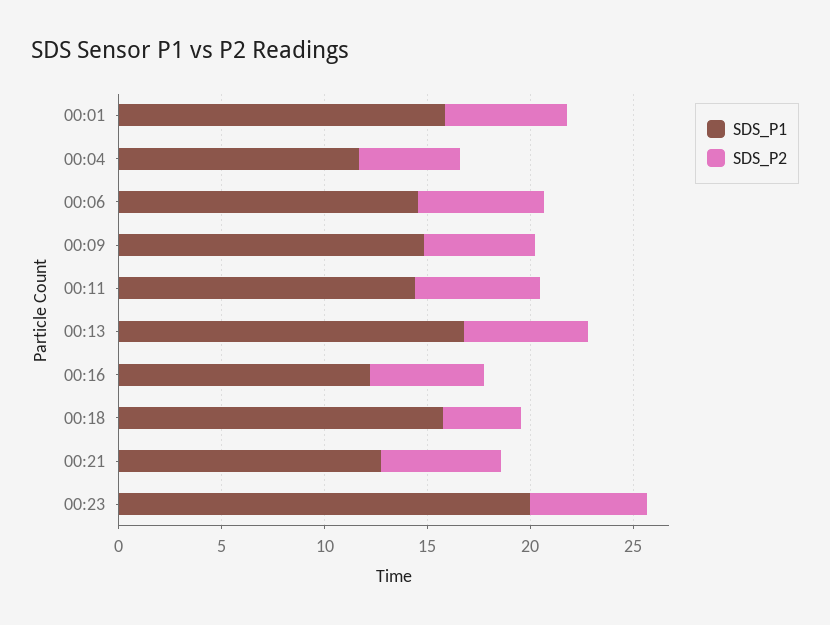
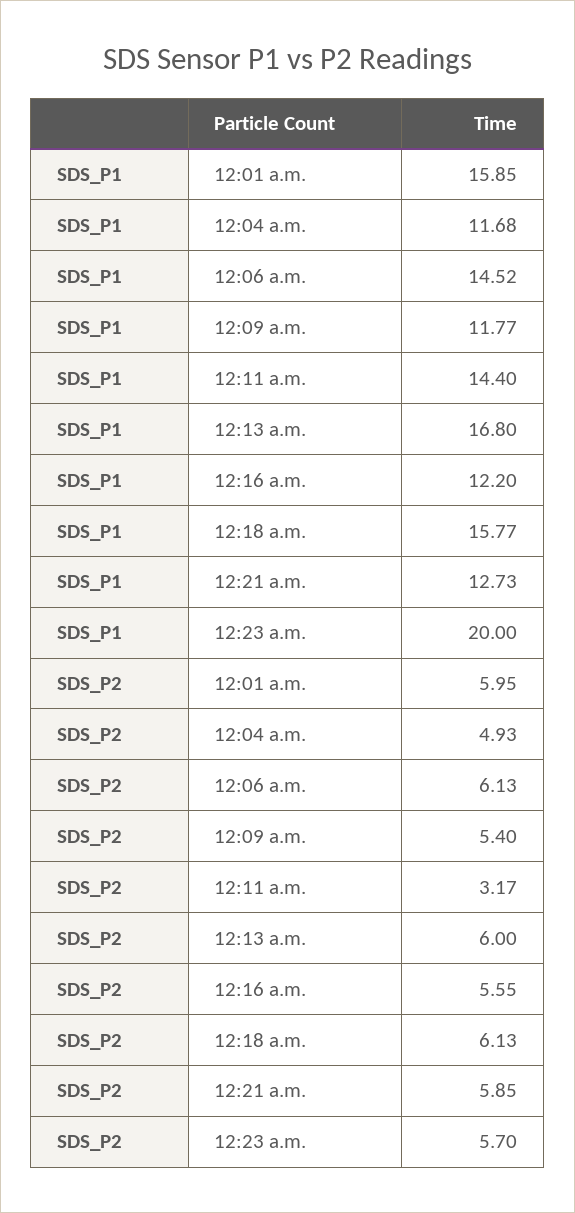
  {
    "SDS_P1": {
      "00:01": 15.85,
      "00:04": 11.68,
      "00:06": 14.52,
-     "00:09": 15,
+     "00:09": 11.77,
      "00:11": 14.4,
      "00:13": 16.8,
      "00:16": 12.2,
      "00:18": 15.77,
      "00:21": 12.73,
      "00:23": 20
    },
    "SDS_P2": {
      "00:01": 5.95,
      "00:04": 4.93,
      "00:06": 6.13,
      "00:09": 5.4,
-     "00:11": 6,
+     "00:11": 3.17,
      "00:13": 6,
      "00:16": 5.55,
-     "00:18": 4,
+     "00:18": 6.13,
      "00:21": 5.85,
      "00:23": 5.7
    }
  }

